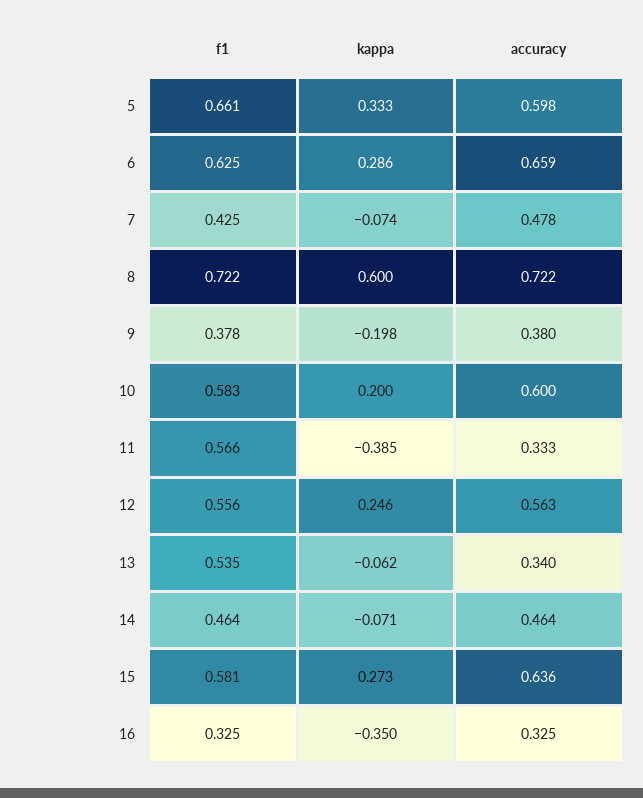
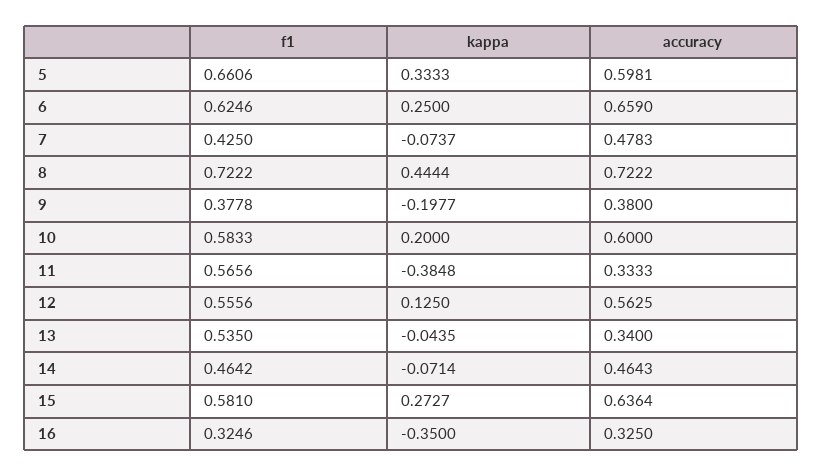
  {
    "f1": {
      "5": 0.6606,
      "6": 0.6246,
      "7": 0.425,
      "8": 0.7222,
      "9": 0.3778,
      "10": 0.5833,
      "11": 0.5656,
      "12": 0.5556,
      "13": 0.535,
      "14": 0.4642,
      "15": 0.581,
      "16": 0.3246
    },
    "kappa": {
      "5": 0.3333,
-     "6": 0.286,
+     "6": 0.25,
      "7": -0.0737,
-     "8": 0.6,
+     "8": 0.4444,
      "9": -0.1977,
      "10": 0.2,
      "11": -0.3848,
-     "12": 0.246,
+     "12": 0.125,
-     "13": -0.062,
+     "13": -0.0435,
      "14": -0.0714,
      "15": 0.2727,
      "16": -0.35
    },
    "accuracy": {
      "5": 0.5981,
      "6": 0.659,
      "7": 0.4783,
      "8": 0.7222,
      "9": 0.38,
      "10": 0.6,
      "11": 0.3333,
      "12": 0.5625,
      "13": 0.34,
      "14": 0.4643,
      "15": 0.6364,
      "16": 0.325
    }
  }

